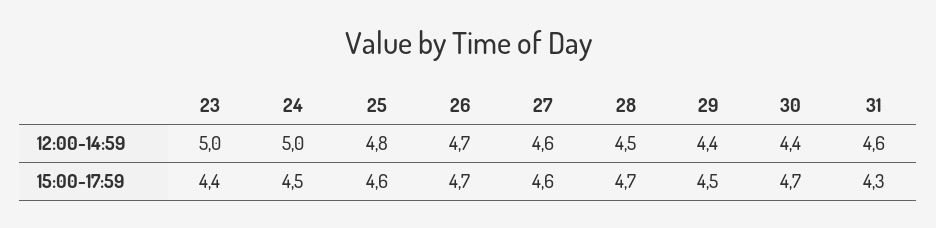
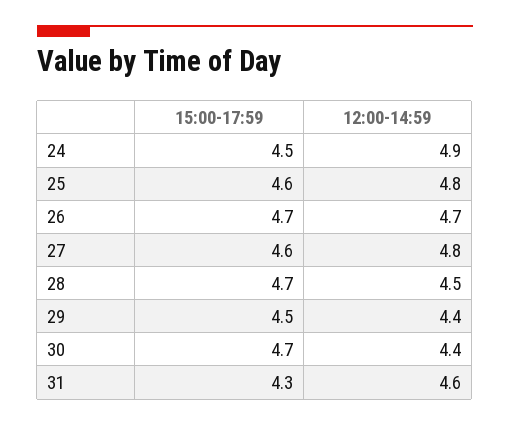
  {
-   "23": {
-     "12:00-14:59": 5,
-     "15:00-17:59": 4.4
-   },
    "24": {
-     "12:00-14:59": 5,
+     "12:00-14:59": 4.9,
      "15:00-17:59": 4.5
    },
    "25": {
      "12:00-14:59": 4.8,
      "15:00-17:59": 4.6
    },
    "26": {
      "12:00-14:59": 4.7,
      "15:00-17:59": 4.7
    },
    "27": {
-     "12:00-14:59": 4.6,
+     "12:00-14:59": 4.8,
      "15:00-17:59": 4.6
    },
    "28": {
      "12:00-14:59": 4.5,
      "15:00-17:59": 4.7
    },
    "29": {
      "12:00-14:59": 4.4,
      "15:00-17:59": 4.5
    },
    "30": {
      "12:00-14:59": 4.4,
      "15:00-17:59": 4.7
    },
    "31": {
      "12:00-14:59": 4.6,
      "15:00-17:59": 4.3
    }
  }

